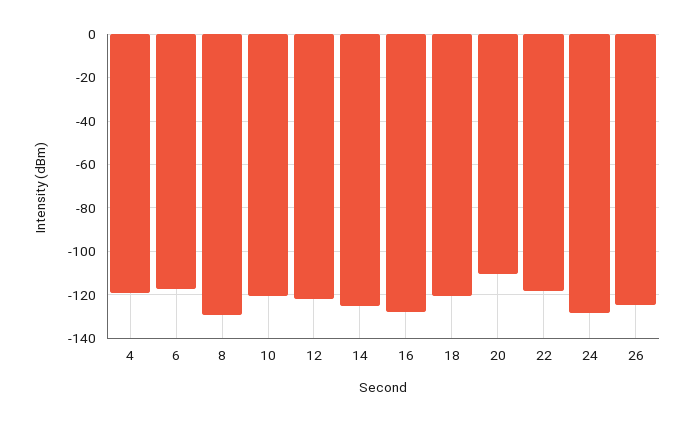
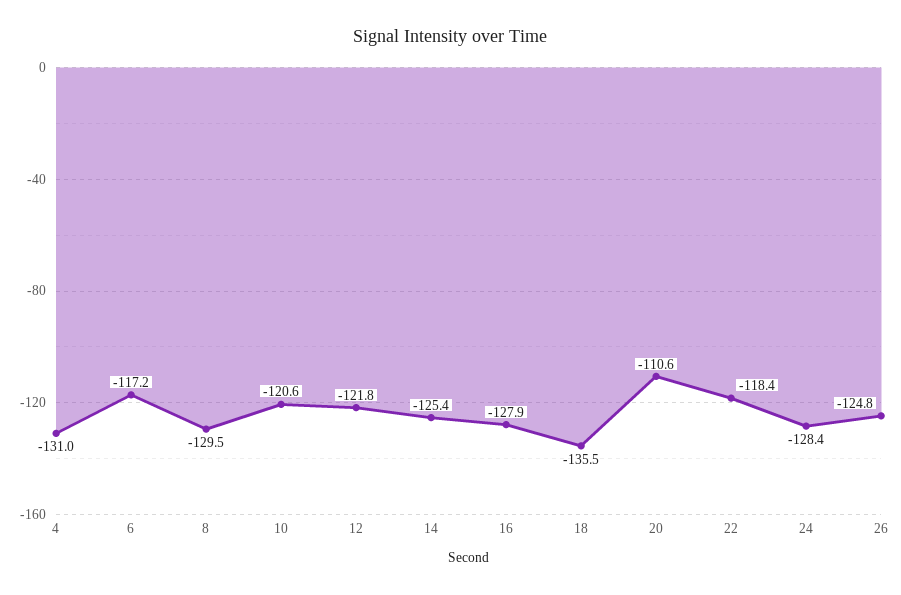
  {
-   "4": -120,
+   "4": -131,
    "6": -117.2,
    "8": -129.5,
    "10": -120.6,
    "12": -121.8,
    "14": -125.4,
    "16": -127.9,
-   "18": -120,
+   "18": -135.5,
    "20": -110.6,
    "22": -118.4,
    "24": -128.4,
    "26": -124.8
  }

